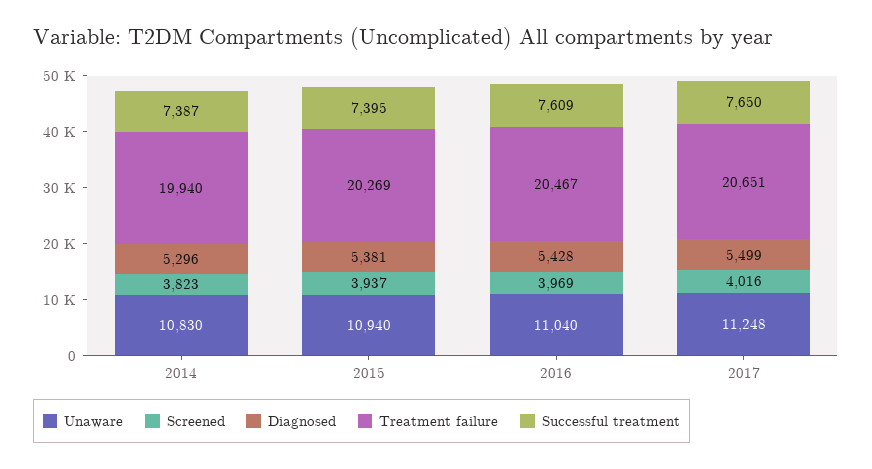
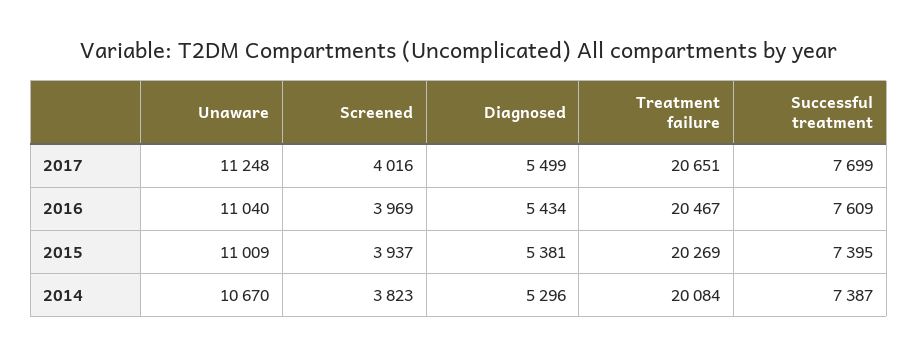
  {
    "Unaware": {
-     "2014": 10830,
+     "2014": 10670,
-     "2015": 10940,
+     "2015": 11009,
      "2016": 11040,
      "2017": 11248
    },
    "Screened": {
      "2014": 3823,
      "2015": 3937,
      "2016": 3969,
      "2017": 4016
    },
    "Diagnosed": {
      "2014": 5296,
      "2015": 5381,
-     "2016": 5428,
+     "2016": 5434,
      "2017": 5499
    },
    "Treatment failure": {
-     "2014": 19940,
+     "2014": 20084,
      "2015": 20269,
      "2016": 20467,
      "2017": 20651
    },
    "Successful treatment": {
      "2014": 7387,
      "2015": 7395,
      "2016": 7609,
-     "2017": 7650
+     "2017": 7699
    }
  }

